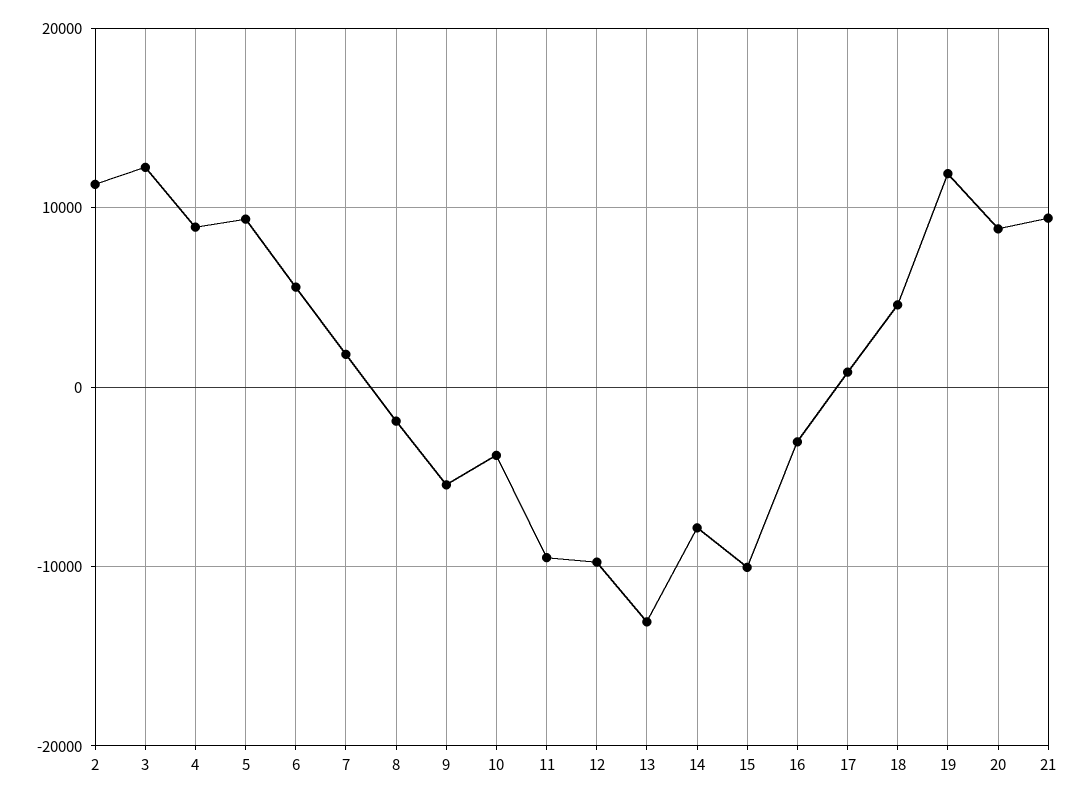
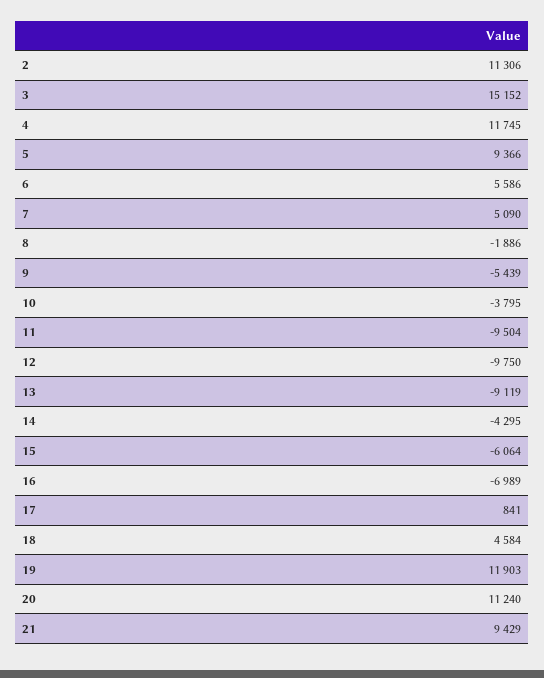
  {
    "2": 11306,
-   "3": 12000,
+   "3": 15152,
-   "4": 9000,
+   "4": 11745,
    "5": 9366,
    "6": 5586,
-   "7": 2000,
+   "7": 5090,
    "8": -1886,
    "9": -5439,
    "10": -3795,
    "11": -9504,
    "12": -9750,
-   "13": -13000,
+   "13": -9119,
-   "14": -8000,
+   "14": -4295,
-   "15": -10000,
+   "15": -6064,
-   "16": -3000,
+   "16": -6989,
    "17": 841,
    "18": 4584,
    "19": 11903,
-   "20": 9000,
+   "20": 11240,
    "21": 9429
  }

